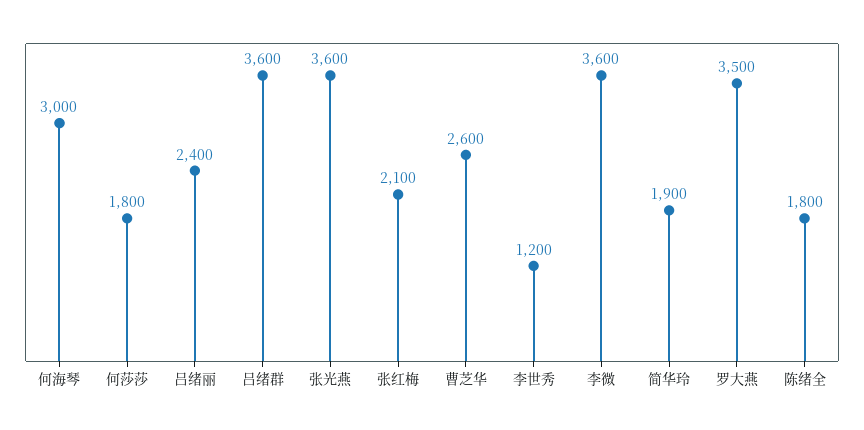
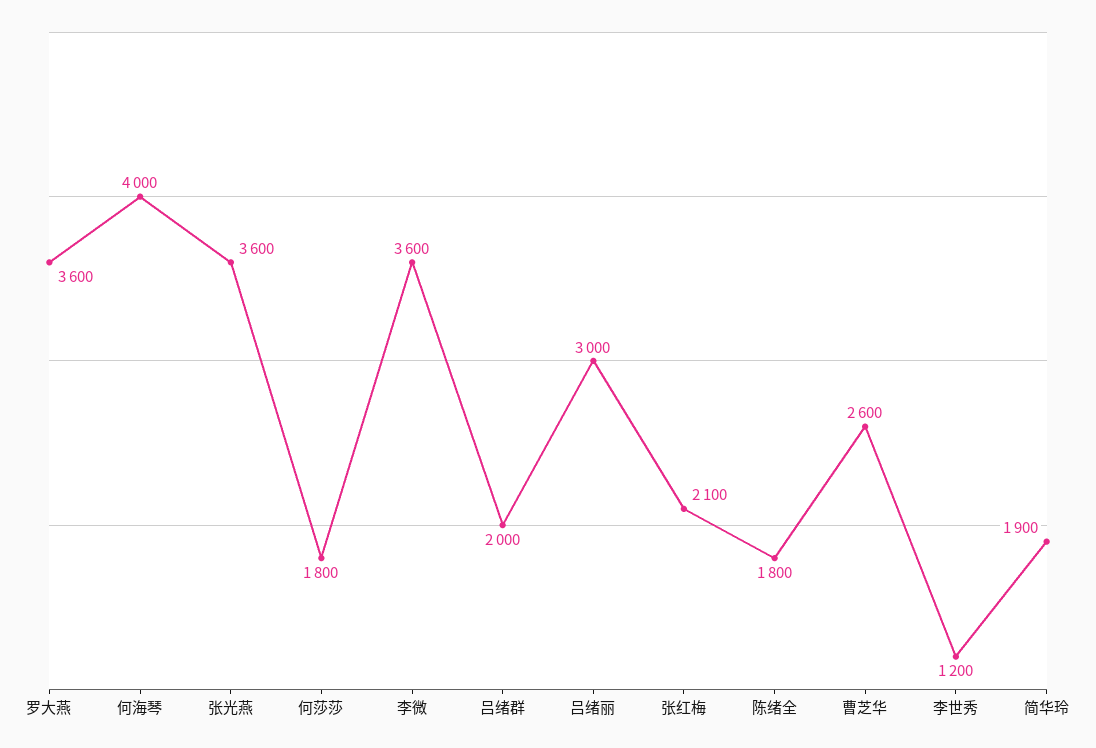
  {
-   "何海琴": 3000,
+   "何海琴": 4000,
    "何莎莎": 1800,
-   "吕绪丽": 2400,
+   "吕绪丽": 3000,
-   "吕绪群": 3600,
+   "吕绪群": 2000,
    "张光燕": 3600,
    "张红梅": 2100,
    "曹芝华": 2600,
    "李世秀": 1200,
    "李微": 3600,
    "简华玲": 1900,
-   "罗大燕": 3500,
+   "罗大燕": 3600,
    "陈绪全": 1800
  }

